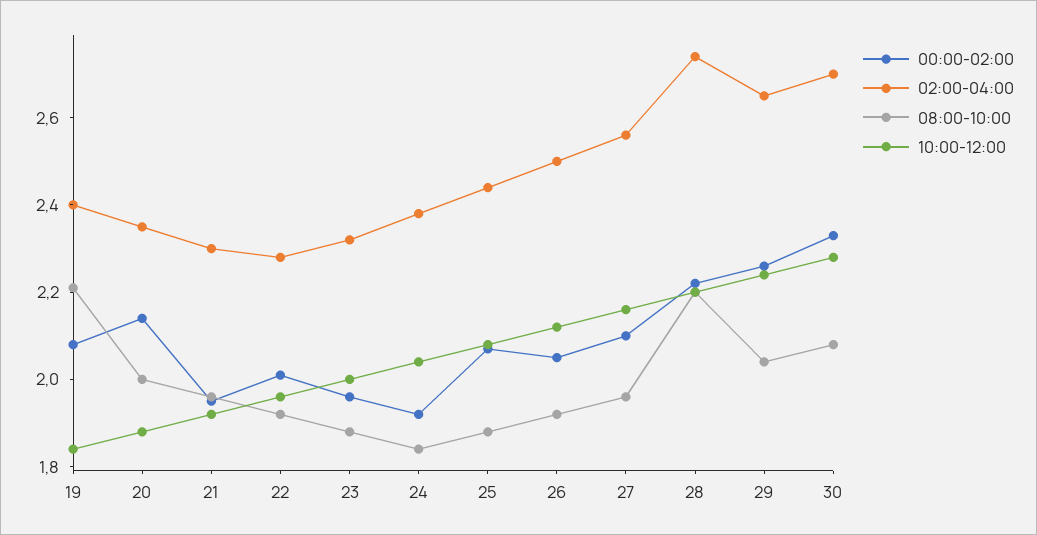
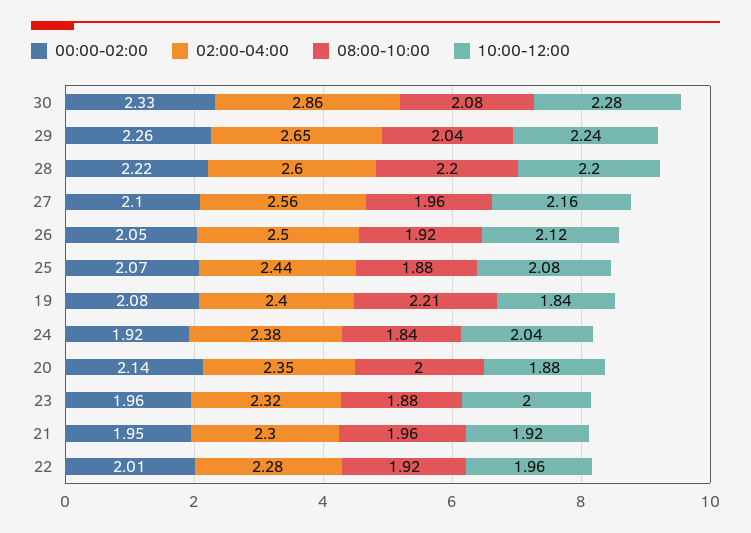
  {
    "00:00-02:00": {
      "19": 2.08,
      "20": 2.14,
      "21": 1.95,
      "22": 2.01,
      "23": 1.96,
      "24": 1.92,
      "25": 2.07,
      "26": 2.05,
      "27": 2.1,
      "28": 2.22,
      "29": 2.26,
      "30": 2.33
    },
    "02:00-04:00": {
      "19": 2.4,
      "20": 2.35,
      "21": 2.3,
      "22": 2.28,
      "23": 2.32,
      "24": 2.38,
      "25": 2.44,
      "26": 2.5,
      "27": 2.56,
-     "28": 2.75,
+     "28": 2.6,
      "29": 2.65,
-     "30": 2.7
+     "30": 2.86
    },
    "08:00-10:00": {
      "19": 2.21,
      "20": 2,
      "21": 1.96,
      "22": 1.92,
      "23": 1.88,
      "24": 1.84,
      "25": 1.88,
      "26": 1.92,
      "27": 1.96,
      "28": 2.2,
      "29": 2.04,
      "30": 2.08
    },
    "10:00-12:00": {
      "19": 1.84,
      "20": 1.88,
      "21": 1.92,
      "22": 1.96,
      "23": 2,
      "24": 2.04,
      "25": 2.08,
      "26": 2.12,
      "27": 2.16,
      "28": 2.2,
      "29": 2.24,
      "30": 2.28
    }
  }

